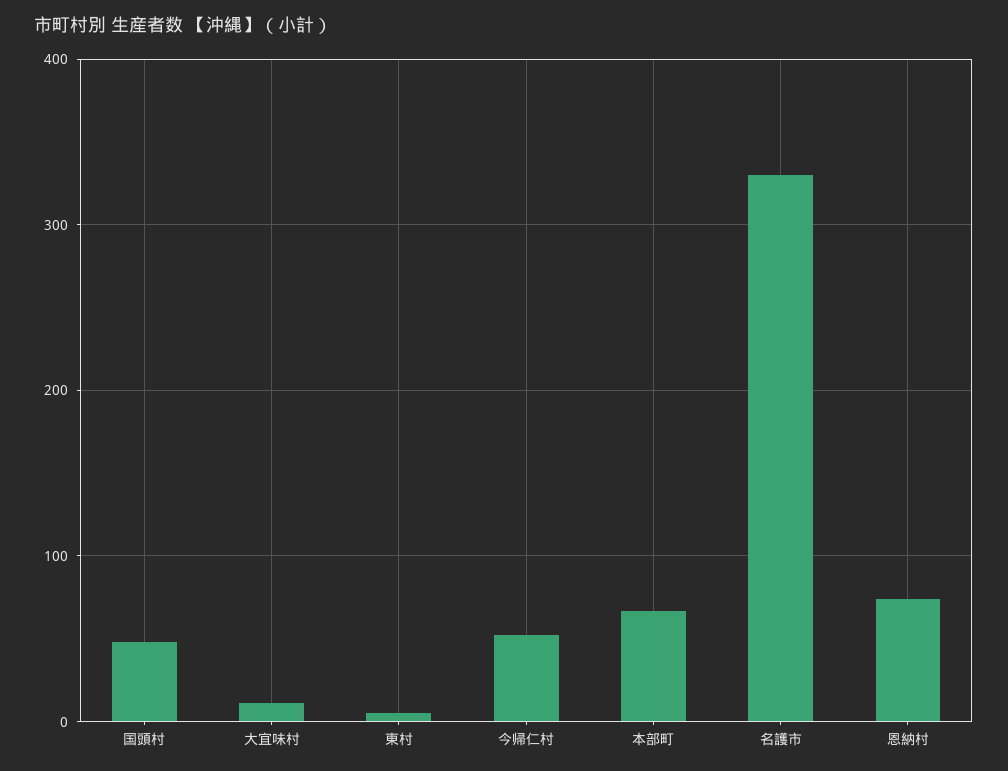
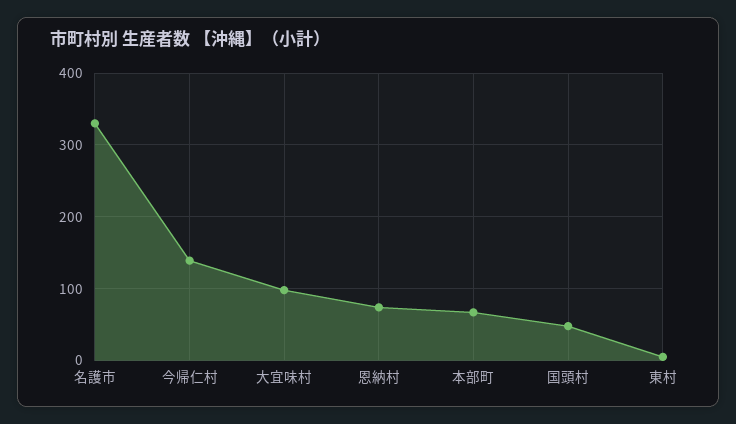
  {
    "国頭村": 50,
-   "大宜味村": 10,
+   "大宜味村": 100,
    "東村": 10,
-   "今帰仁村": 50,
+   "今帰仁村": 140,
    "本部町": 70,
    "名護市": 330,
    "恩納村": 70
  }

